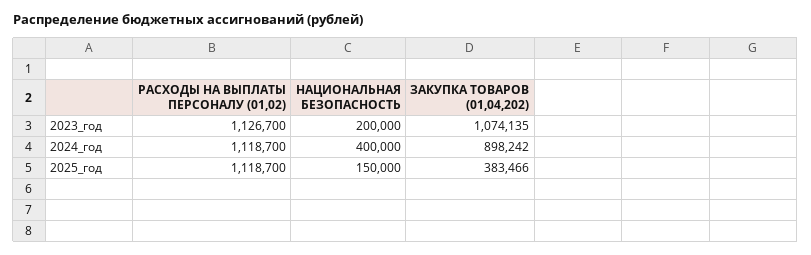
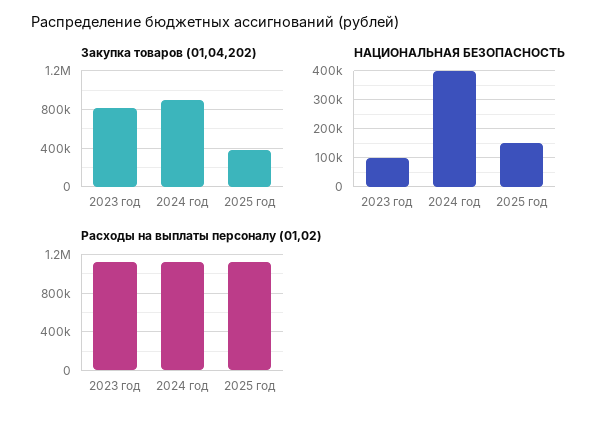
  {
    "РАСХОДЫ НА ВЫПЛАТЫ ПЕРСОНАЛУ (01,02)": {
      "2023_год": 1126700,
      "2024_год": 1118700,
      "2025_год": 1118700
    },
    "НАЦИОНАЛЬНАЯ БЕЗОПАСНОСТЬ": {
-     "2023_год": 200000,
+     "2023_год": 100000,
      "2024_год": 400000,
      "2025_год": 150000
    },
    "ЗАКУПКА ТОВАРОВ (01,04,202)": {
-     "2023_год": 1074135,
+     "2023_год": 800000,
      "2024_год": 898242,
      "2025_год": 383466
    }
  }

